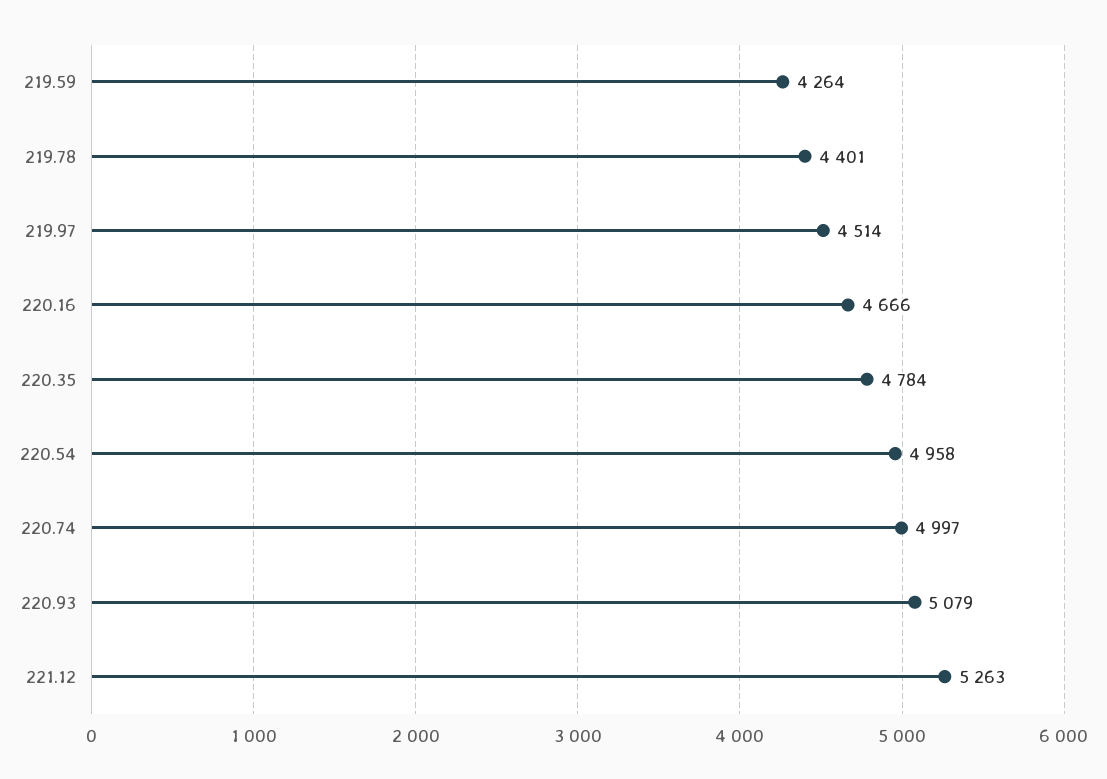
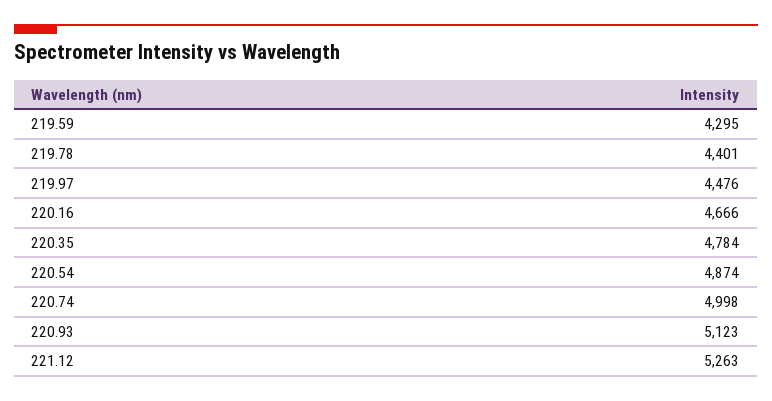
  {
-   "219.59": 4264,
+   "219.59": 4295,
    "219.78": 4401,
-   "219.97": 4514,
+   "219.97": 4476,
    "220.16": 4666,
    "220.35": 4784,
-   "220.54": 4958,
+   "220.54": 4874,
-   "220.74": 4997,
+   "220.74": 4998,
-   "220.93": 5079,
+   "220.93": 5123,
    "221.12": 5263
  }

